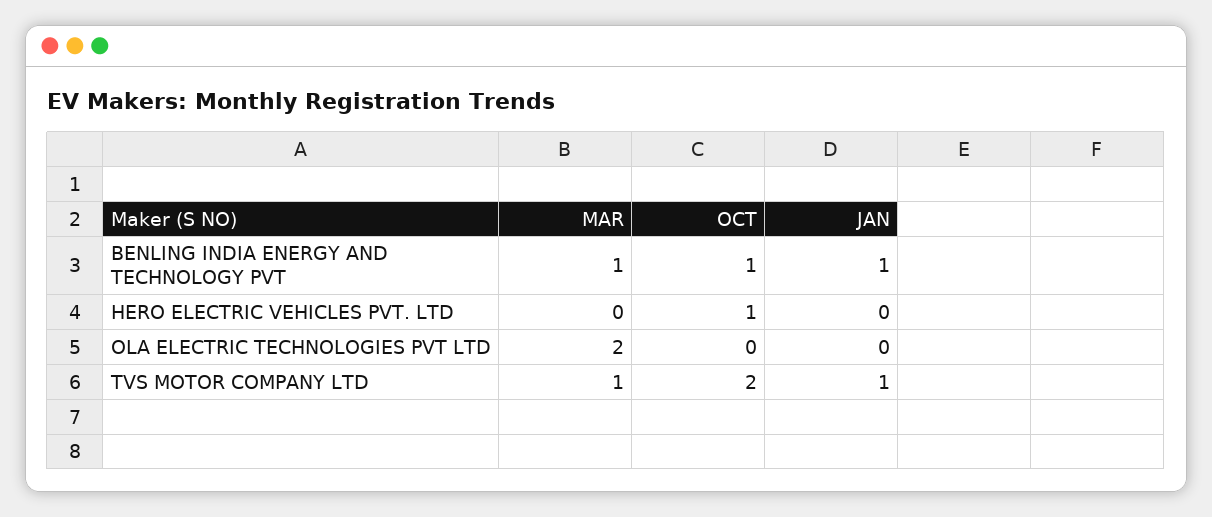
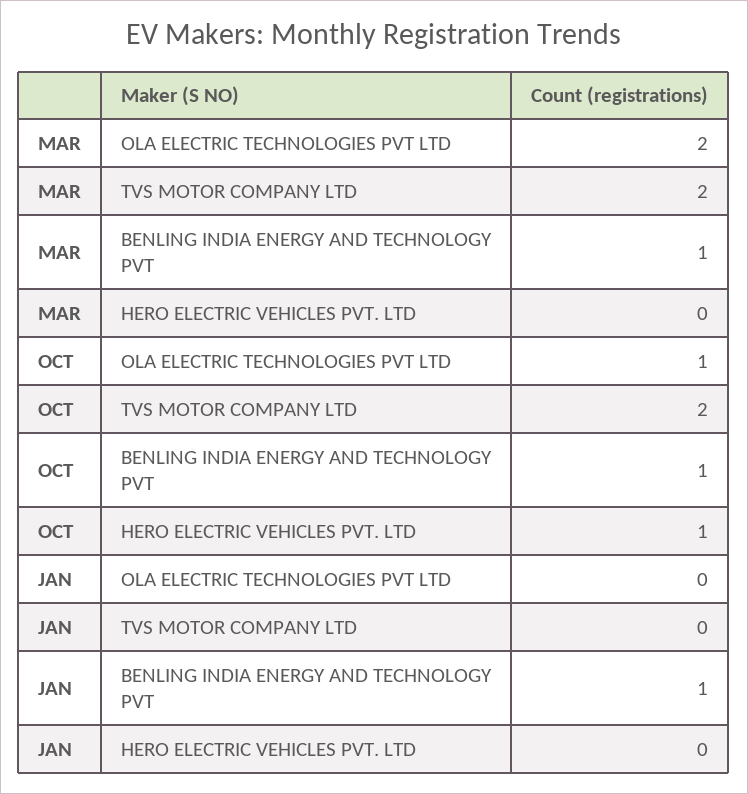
  {
    "MAR": {
      "BENLING INDIA ENERGY AND TECHNOLOGY PVT": 1,
      "HERO ELECTRIC VEHICLES PVT. LTD": 0,
      "OLA ELECTRIC TECHNOLOGIES PVT LTD": 2,
-     "TVS MOTOR COMPANY LTD": 1
+     "TVS MOTOR COMPANY LTD": 2
    },
    "OCT": {
      "BENLING INDIA ENERGY AND TECHNOLOGY PVT": 1,
      "HERO ELECTRIC VEHICLES PVT. LTD": 1,
-     "OLA ELECTRIC TECHNOLOGIES PVT LTD": 0,
+     "OLA ELECTRIC TECHNOLOGIES PVT LTD": 1,
      "TVS MOTOR COMPANY LTD": 2
    },
    "JAN": {
      "BENLING INDIA ENERGY AND TECHNOLOGY PVT": 1,
      "HERO ELECTRIC VEHICLES PVT. LTD": 0,
      "OLA ELECTRIC TECHNOLOGIES PVT LTD": 0,
-     "TVS MOTOR COMPANY LTD": 1
+     "TVS MOTOR COMPANY LTD": 0
    }
  }

